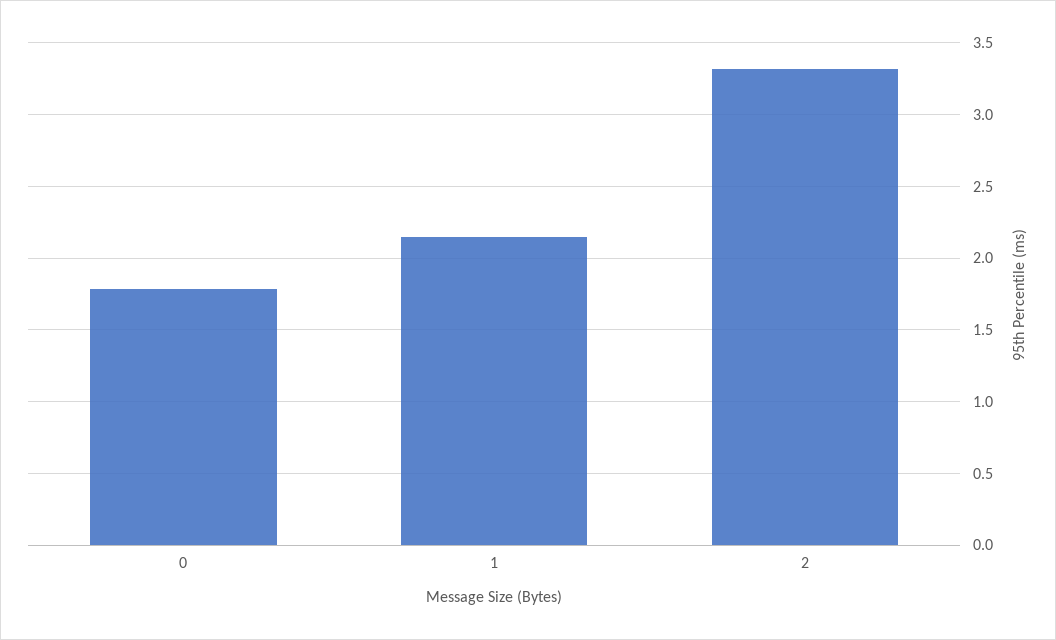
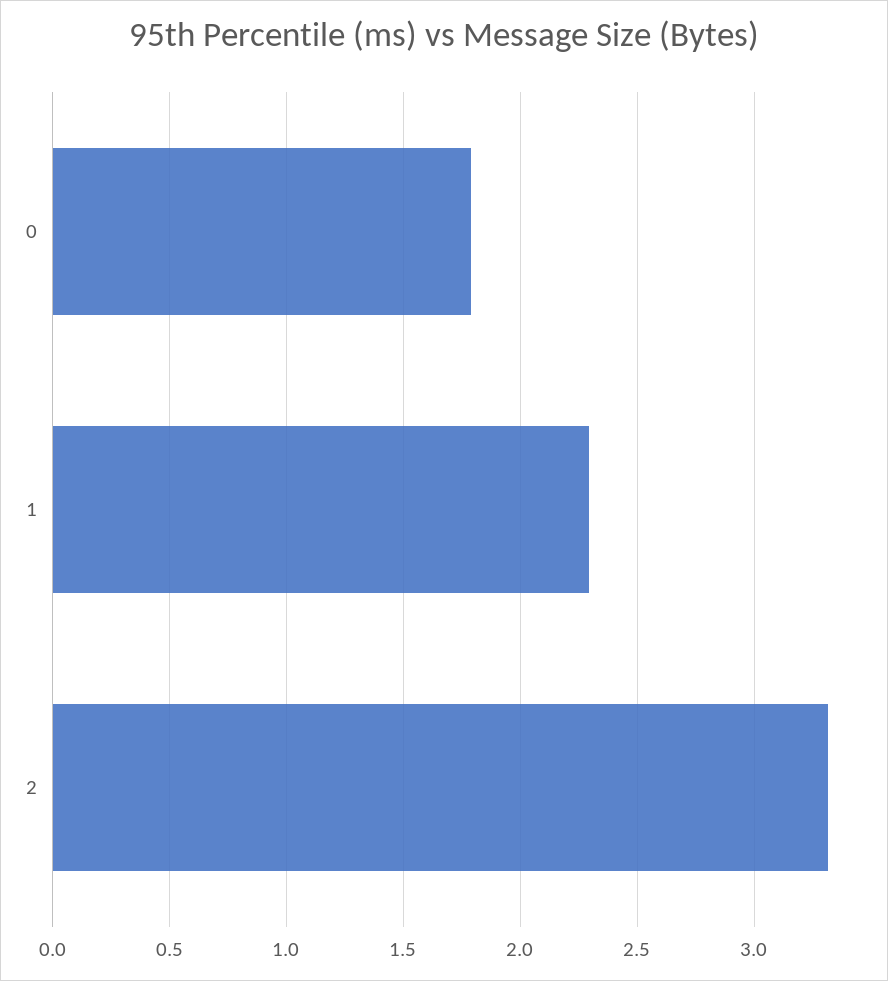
  {
    "0": 1.8,
-   "1": 2.15,
+   "1": 2.3,
    "2": 3.3
  }

